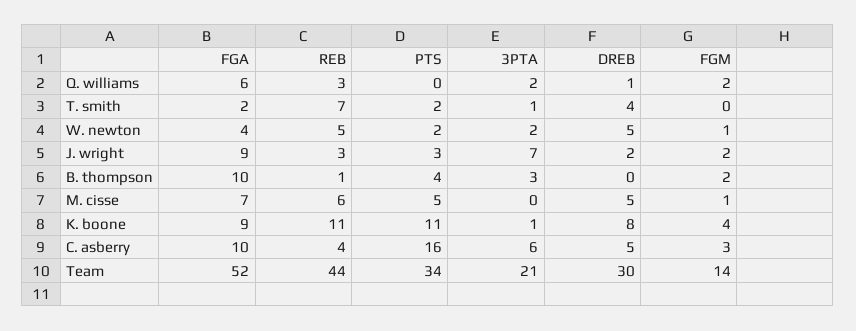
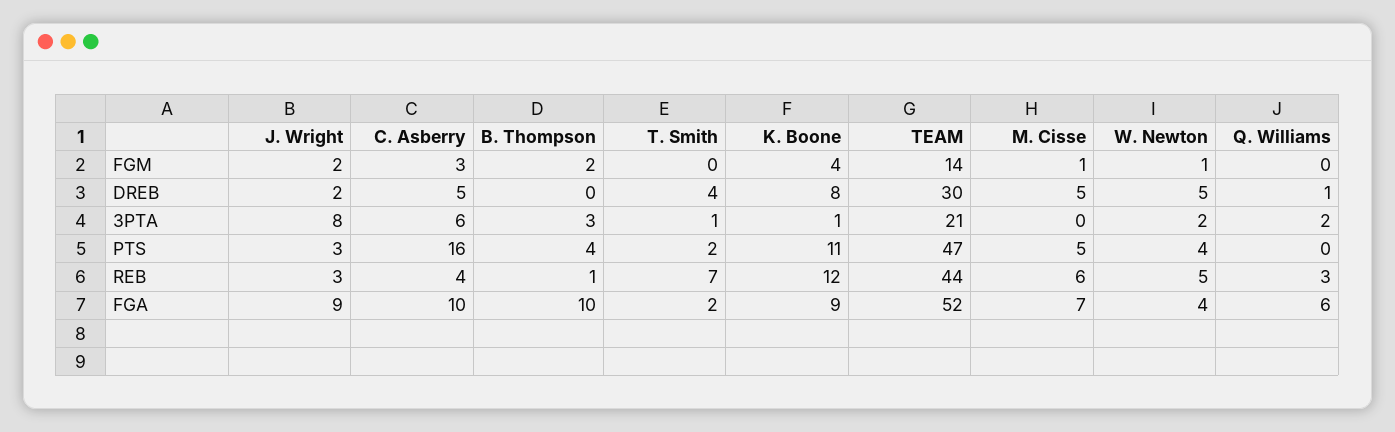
  {
    "FGA": {
      "Q. williams": 6,
      "T. smith": 2,
      "W. newton": 4,
      "J. wright": 9,
      "B. thompson": 10,
      "M. cisse": 7,
      "K. boone": 9,
      "C. asberry": 10,
      "Team": 52
    },
    "REB": {
      "Q. williams": 3,
      "T. smith": 7,
      "W. newton": 5,
      "J. wright": 3,
      "B. thompson": 1,
      "M. cisse": 6,
-     "K. boone": 11,
+     "K. boone": 12,
      "C. asberry": 4,
      "Team": 44
    },
    "PTS": {
      "Q. williams": 0,
      "T. smith": 2,
-     "W. newton": 2,
+     "W. newton": 4,
      "J. wright": 3,
      "B. thompson": 4,
      "M. cisse": 5,
      "K. boone": 11,
      "C. asberry": 16,
-     "Team": 34
+     "Team": 47
    },
    "3PTA": {
      "Q. williams": 2,
      "T. smith": 1,
      "W. newton": 2,
-     "J. wright": 7,
+     "J. wright": 8,
      "B. thompson": 3,
      "M. cisse": 0,
      "K. boone": 1,
      "C. asberry": 6,
      "Team": 21
    },
    "DREB": {
      "Q. williams": 1,
      "T. smith": 4,
      "W. newton": 5,
      "J. wright": 2,
      "B. thompson": 0,
      "M. cisse": 5,
      "K. boone": 8,
      "C. asberry": 5,
      "Team": 30
    },
    "FGM": {
-     "Q. williams": 2,
+     "Q. williams": 0,
      "T. smith": 0,
      "W. newton": 1,
      "J. wright": 2,
      "B. thompson": 2,
      "M. cisse": 1,
      "K. boone": 4,
      "C. asberry": 3,
      "Team": 14
    }
  }

